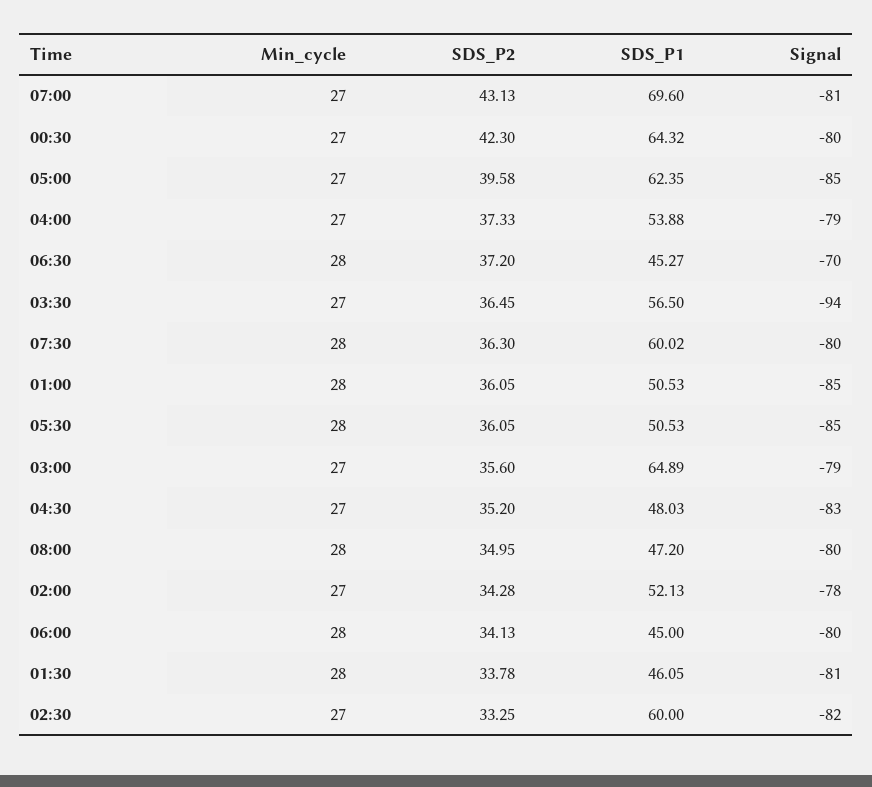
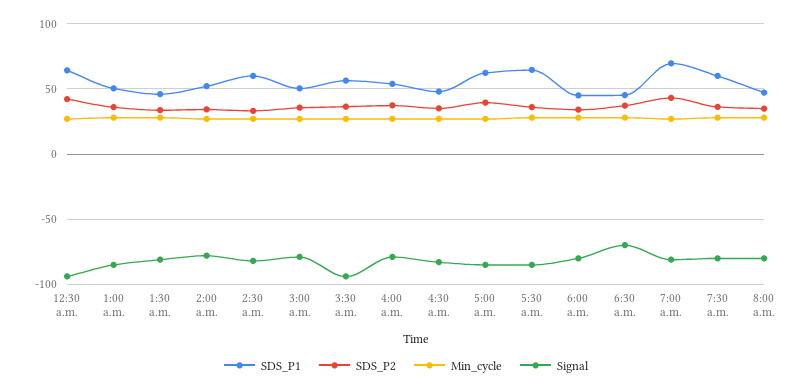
  {
    "Min_cycle": {
      "07:00": 27,
      "00:30": 27,
      "05:00": 27,
      "04:00": 27,
      "06:30": 28,
      "03:30": 27,
      "07:30": 28,
      "01:00": 28,
      "05:30": 28,
      "03:00": 27,
      "04:30": 27,
      "08:00": 28,
      "02:00": 27,
      "06:00": 28,
      "01:30": 28,
      "02:30": 27
    },
    "SDS_P2": {
      "07:00": 43.13,
      "00:30": 42.3,
      "05:00": 39.58,
      "04:00": 37.33,
      "06:30": 37.2,
      "03:30": 36.45,
      "07:30": 36.3,
      "01:00": 36.05,
      "05:30": 36.05,
      "03:00": 35.6,
      "04:30": 35.2,
      "08:00": 34.95,
      "02:00": 34.28,
      "06:00": 34.13,
      "01:30": 33.78,
      "02:30": 33.25
    },
    "SDS_P1": {
      "07:00": 69.6,
      "00:30": 64.32,
      "05:00": 62.35,
      "04:00": 53.88,
      "06:30": 45.27,
      "03:30": 56.5,
      "07:30": 60.02,
      "01:00": 50.53,
-     "05:30": 50.53,
+     "05:30": 65,
-     "03:00": 64.89,
+     "03:00": 50,
      "04:30": 48.03,
      "08:00": 47.2,
      "02:00": 52.13,
      "06:00": 45,
      "01:30": 46.05,
      "02:30": 60
    },
    "Signal": {
      "07:00": -81,
-     "00:30": -80,
+     "00:30": -95,
      "05:00": -85,
      "04:00": -79,
      "06:30": -70,
      "03:30": -94,
      "07:30": -80,
      "01:00": -85,
      "05:30": -85,
      "03:00": -79,
      "04:30": -83,
      "08:00": -80,
      "02:00": -78,
      "06:00": -80,
      "01:30": -81,
      "02:30": -82
    }
  }

